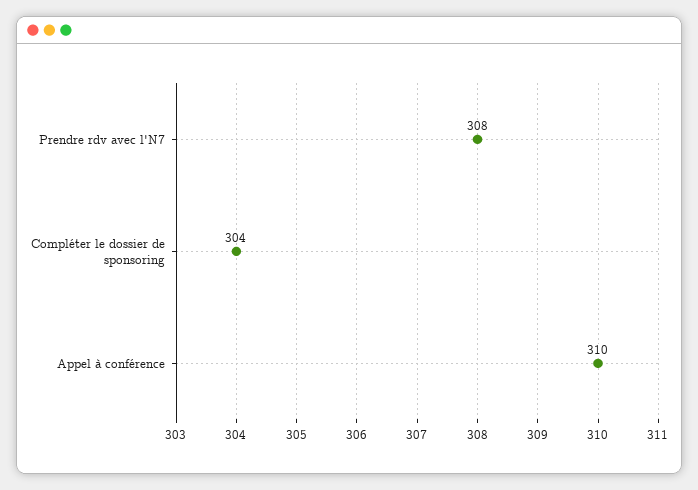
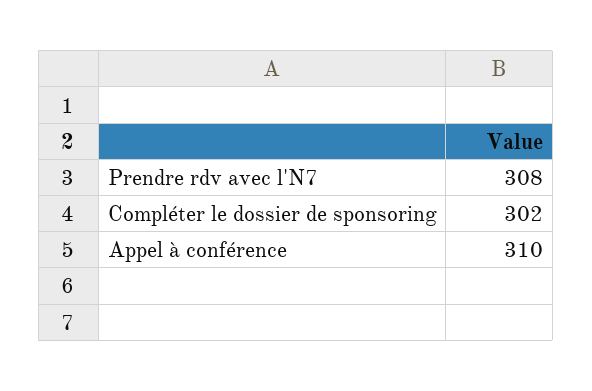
  {
    "Prendre rdv avec l'N7": 308,
-   "Compléter le dossier de sponsoring": 304,
+   "Compléter le dossier de sponsoring": 302,
    "Appel à conférence": 310
  }

